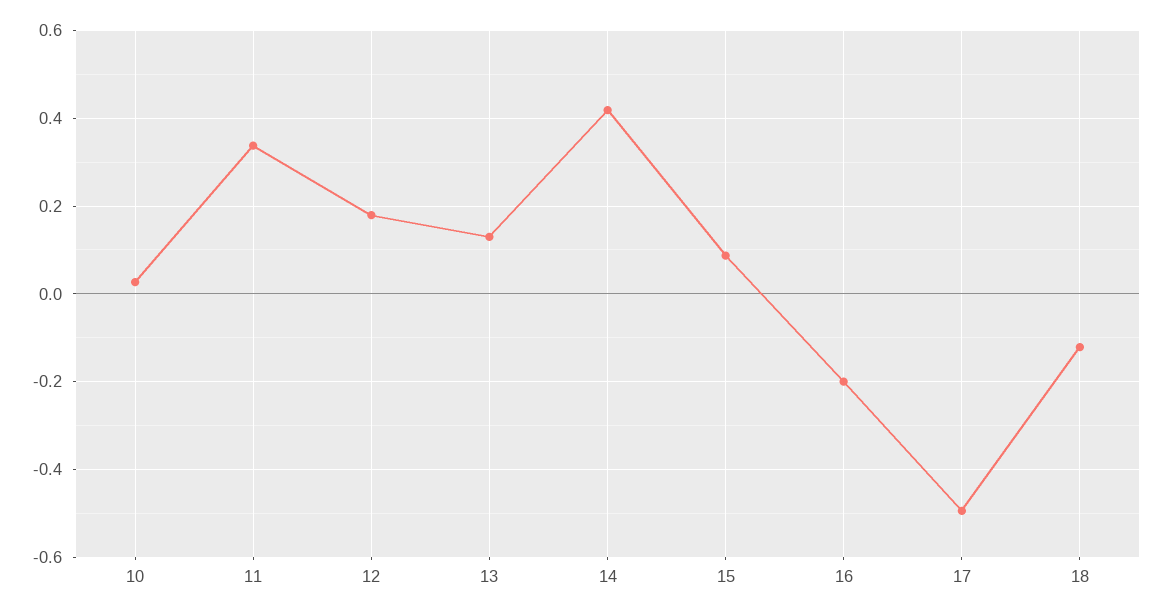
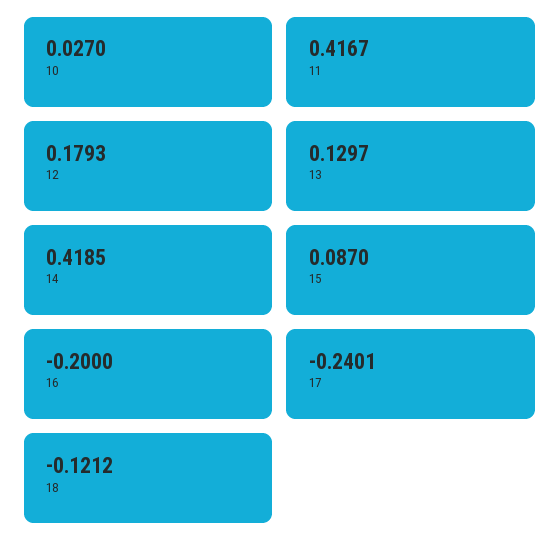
  {
    "10": 0.027,
-   "11": 0.34,
+   "11": 0.4167,
    "12": 0.1793,
    "13": 0.1297,
    "14": 0.4185,
    "15": 0.087,
    "16": -0.2,
-   "17": -0.5,
+   "17": -0.2401,
    "18": -0.1212
  }

